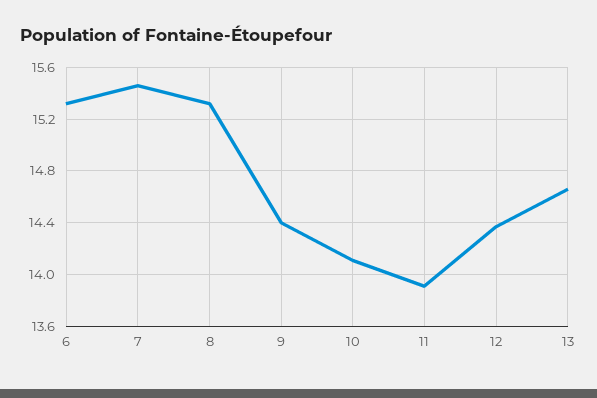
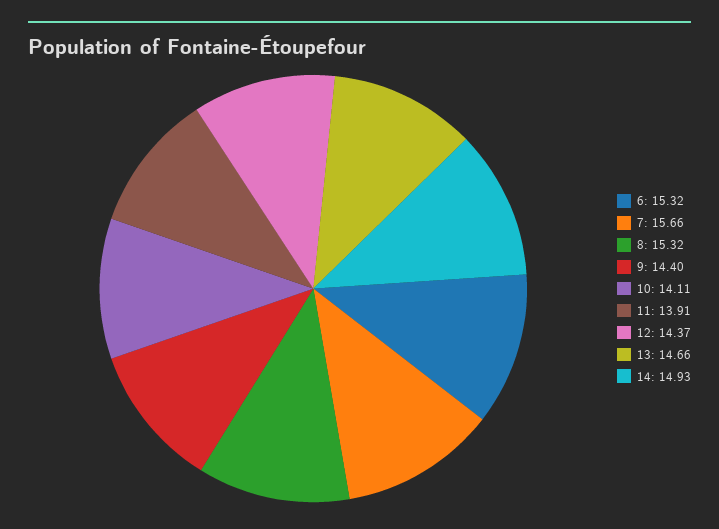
  {
    "6": 15.32,
-   "7": 15.45,
+   "7": 15.66,
    "8": 15.32,
    "9": 14.4,
    "10": 14.11,
    "11": 13.91,
    "12": 14.37,
-   "13": 14.66
+   "13": 14.66,
+   "14": 14.93
  }

